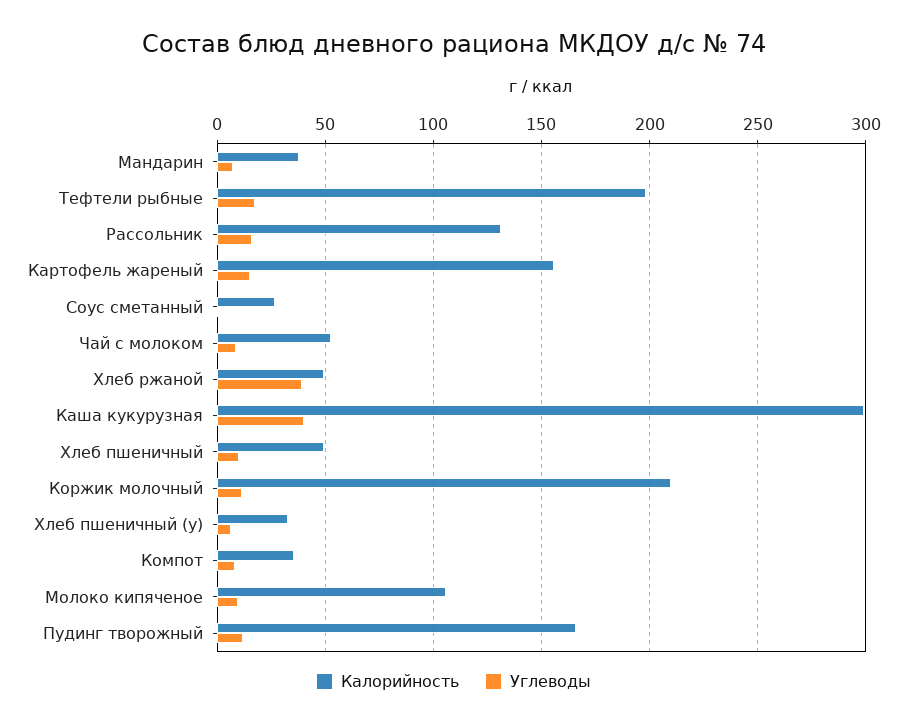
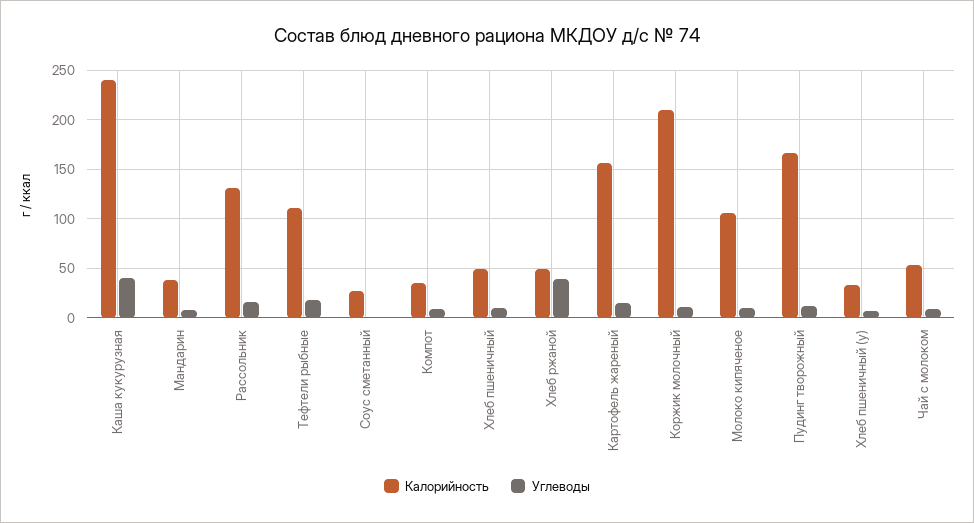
  {
    "Калорийность": {
      "Мандарин": 40,
-     "Тефтели рыбные": 200,
+     "Тефтели рыбные": 110,
      "Рассольник": 130,
      "Картофель жареный": 155,
      "Соус сметанный": 25,
      "Чай с молоком": 55,
      "Хлеб ржаной": 50,
-     "Каша кукурузная": 300,
+     "Каша кукурузная": 240,
      "Хлеб пшеничный": 50,
      "Коржик молочный": 210,
      "Хлеб пшеничный (у)": 35,
      "Компот": 35,
      "Молоко кипяченое": 105,
      "Пудинг творожный": 165
    },
    "Углеводы": {
      "Мандарин": 10,
      "Тефтели рыбные": 20,
      "Рассольник": 15,
      "Картофель жареный": 15,
      "Соус сметанный": 0,
      "Чай с молоком": 10,
      "Хлеб ржаной": 40,
      "Каша кукурузная": 40,
      "Хлеб пшеничный": 10,
      "Коржик молочный": 10,
      "Хлеб пшеничный (у)": 5,
      "Компот": 10,
      "Молоко кипяченое": 10,
      "Пудинг творожный": 10
    }
  }

